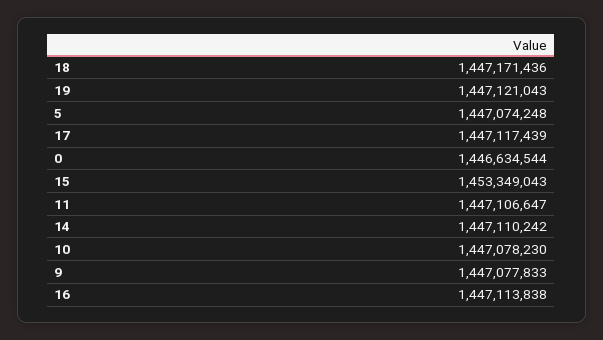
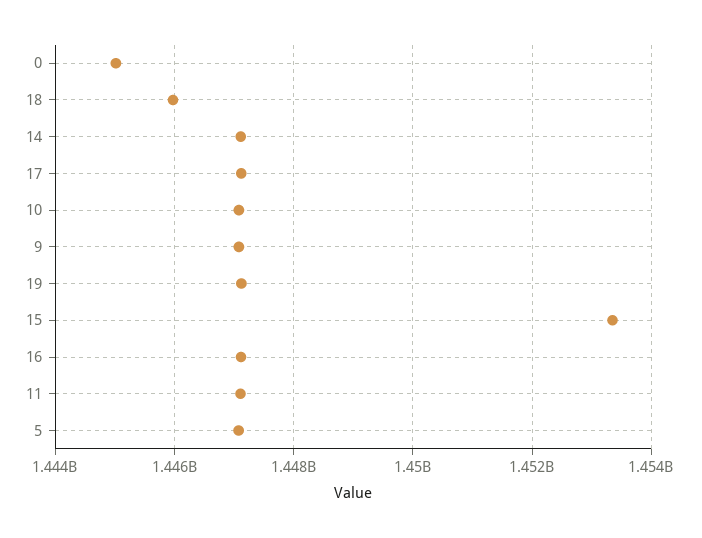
  {
-   "18": 1447171436,
+   "18": 1446000000,
    "19": 1447121043,
    "5": 1447074248,
    "17": 1447117439,
-   "0": 1446634544,
+   "0": 1445000000,
    "15": 1453349043,
    "11": 1447106647,
    "14": 1447110242,
    "10": 1447078230,
    "9": 1447077833,
    "16": 1447113838
  }

